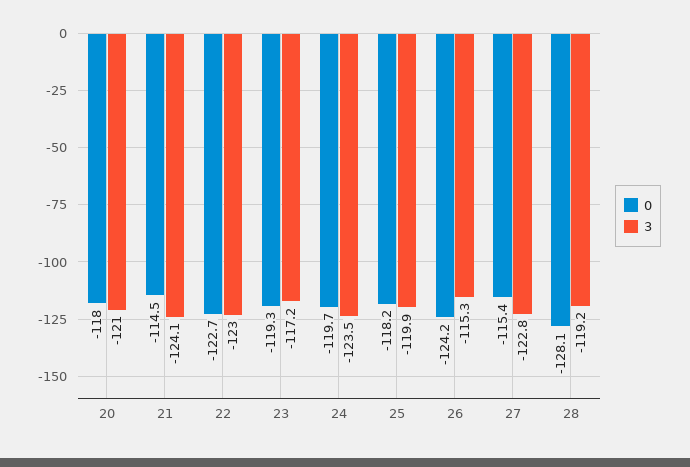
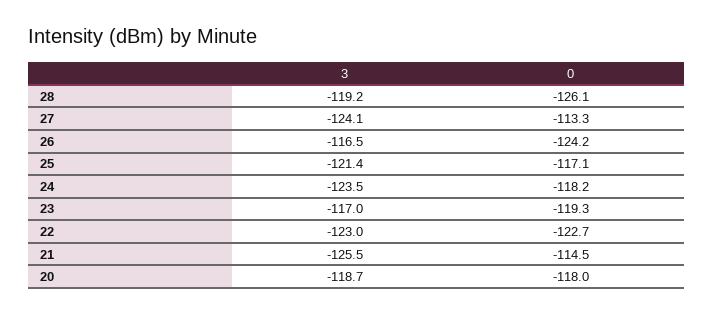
  {
    "0": {
      "20": -118,
      "21": -114.5,
      "22": -122.7,
      "23": -119.3,
-     "24": -119.7,
+     "24": -118.2,
-     "25": -118.2,
+     "25": -117.1,
      "26": -124.2,
-     "27": -115.4,
+     "27": -113.3,
-     "28": -128.1
+     "28": -126.1
    },
    "3": {
-     "20": -121,
+     "20": -118.7,
-     "21": -124.1,
+     "21": -125.5,
      "22": -123,
-     "23": -117.2,
+     "23": -117,
      "24": -123.5,
-     "25": -119.9,
+     "25": -121.4,
-     "26": -115.3,
+     "26": -116.5,
-     "27": -122.8,
+     "27": -124.1,
      "28": -119.2
    }
  }

